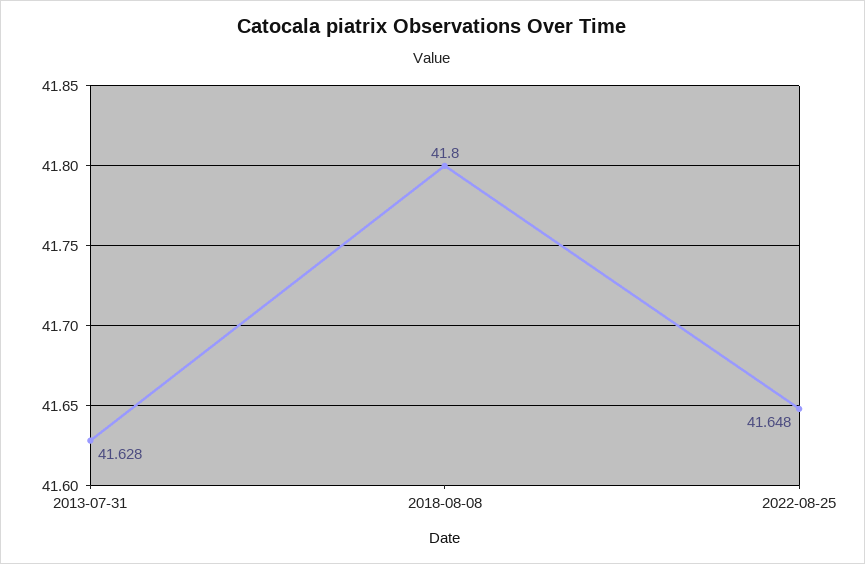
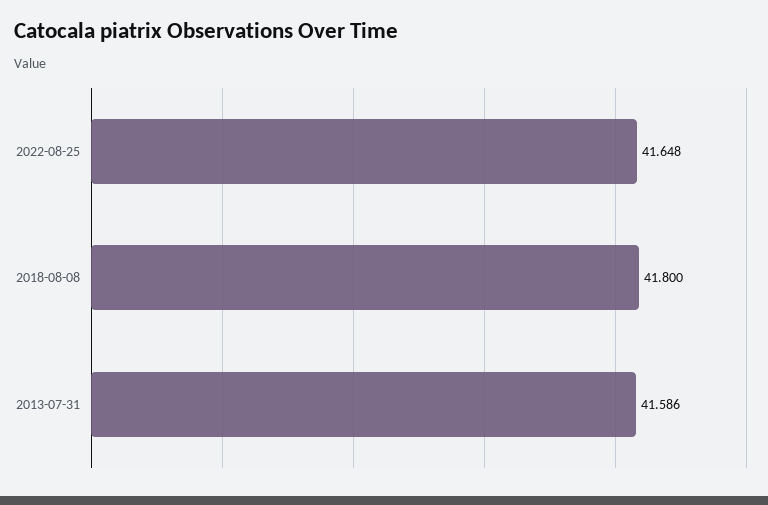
  {
-   "2013-07-31": 41.628,
+   "2013-07-31": 41.586,
    "2018-08-08": 41.8,
    "2022-08-25": 41.648
  }

